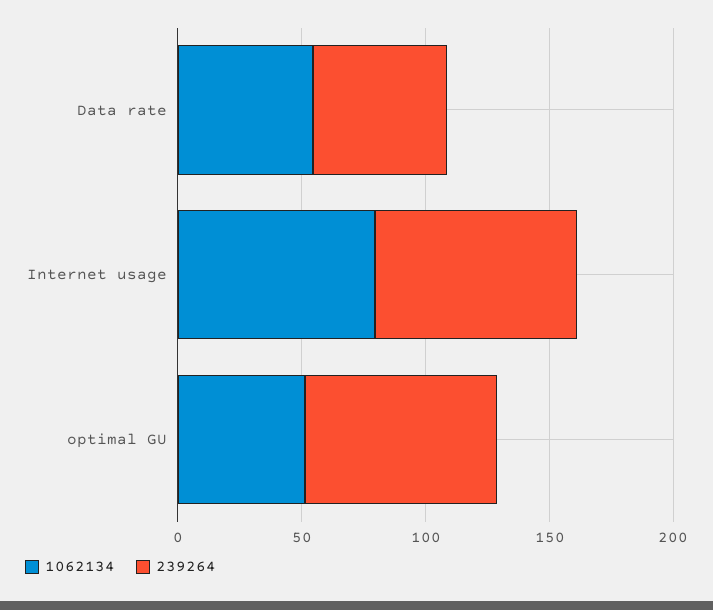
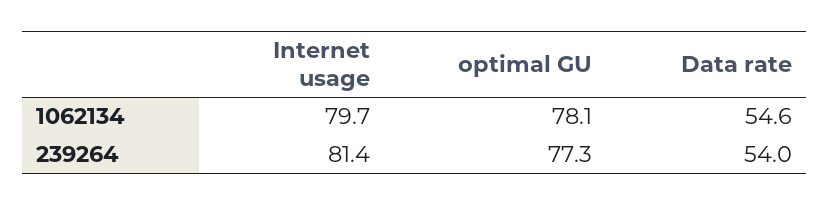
  {
    "1062134": {
      "Data rate": 54.6,
      "Internet usage": 79.7,
-     "optimal GU": 50
+     "optimal GU": 78.1
    },
    "239264": {
      "Data rate": 54,
      "Internet usage": 81.4,
      "optimal GU": 77.3
    }
  }

